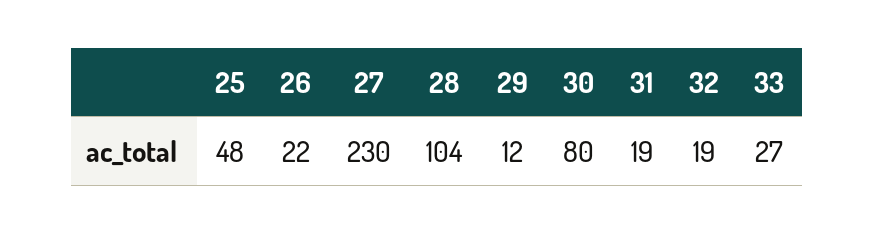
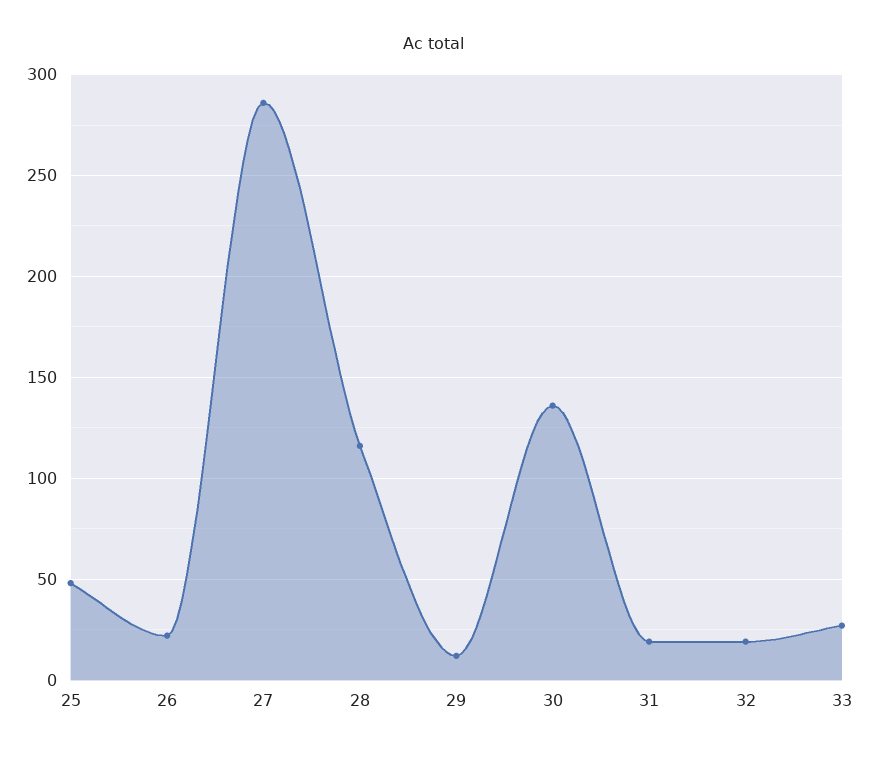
  {
    "25": 48,
    "26": 22,
-   "27": 230,
+   "27": 285,
-   "28": 104,
+   "28": 115,
    "29": 12,
-   "30": 80,
+   "30": 135,
    "31": 19,
    "32": 19,
    "33": 27
  }

